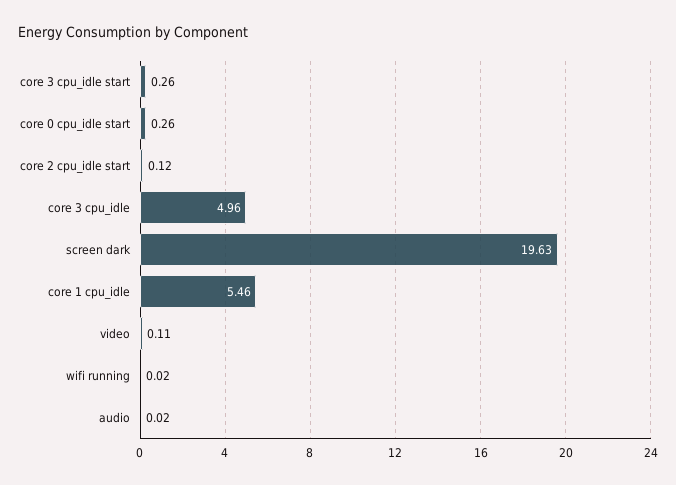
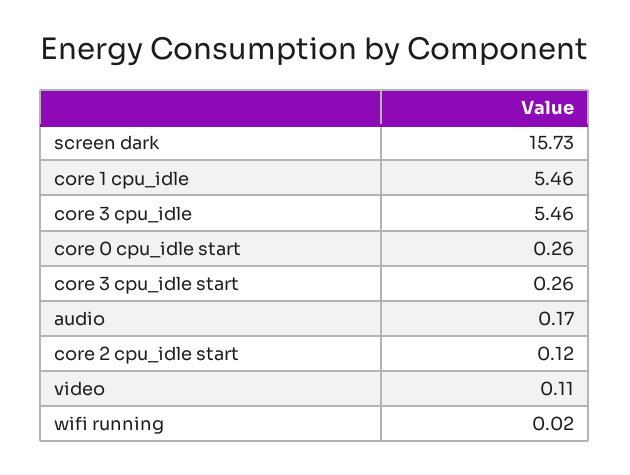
  {
    "core 3 cpu_idle start": 0.26,
    "core 0 cpu_idle start": 0.26,
    "core 2 cpu_idle start": 0.12,
-   "core 3 cpu_idle": 4.96,
+   "core 3 cpu_idle": 5.46,
-   "screen dark": 19.63,
+   "screen dark": 15.73,
    "core 1 cpu_idle": 5.46,
    "video": 0.11,
    "wifi running": 0.02,
-   "audio": 0.02
+   "audio": 0.17
  }

